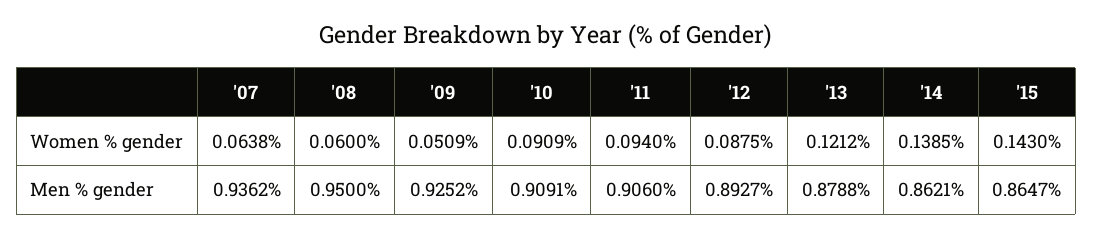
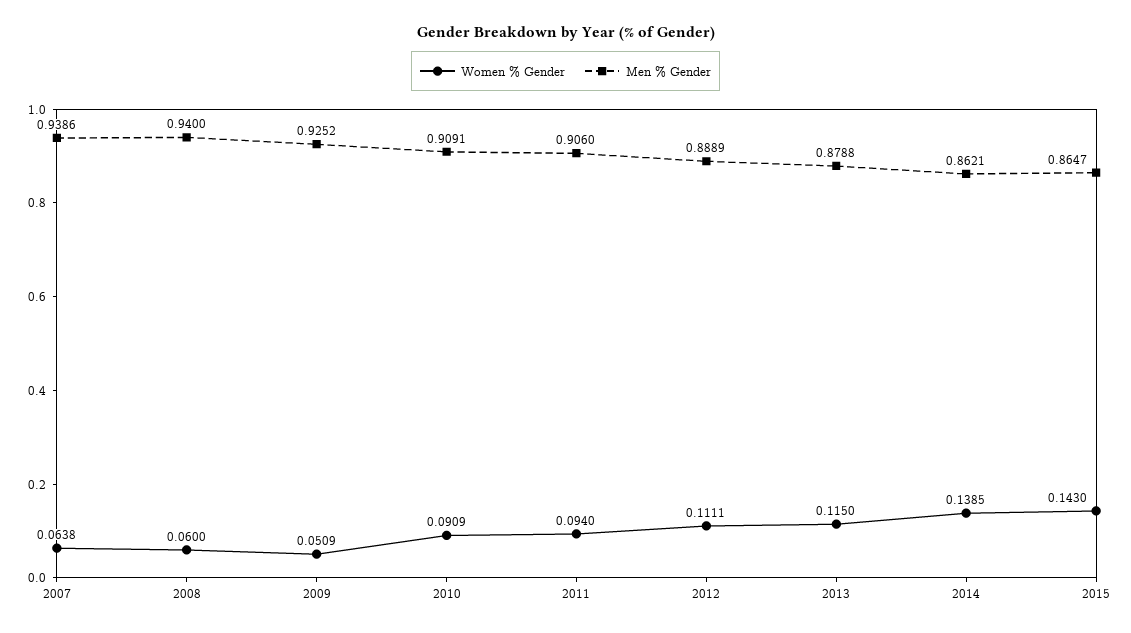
  {
    "Women % gender": {
      "'07": 0.0638,
      "'08": 0.06,
      "'09": 0.0509,
      "'10": 0.0909,
      "'11": 0.094,
-     "'12": 0.0875,
+     "'12": 0.1111,
-     "'13": 0.1212,
+     "'13": 0.115,
      "'14": 0.1385,
      "'15": 0.143
    },
    "Men % gender": {
-     "'07": 0.9362,
+     "'07": 0.9386,
-     "'08": 0.95,
+     "'08": 0.94,
      "'09": 0.9252,
      "'10": 0.9091,
      "'11": 0.906,
-     "'12": 0.8927,
+     "'12": 0.8889,
      "'13": 0.8788,
      "'14": 0.8621,
      "'15": 0.8647
    }
  }

